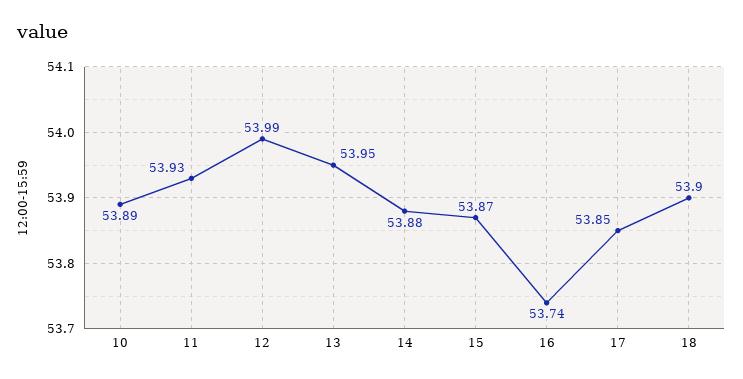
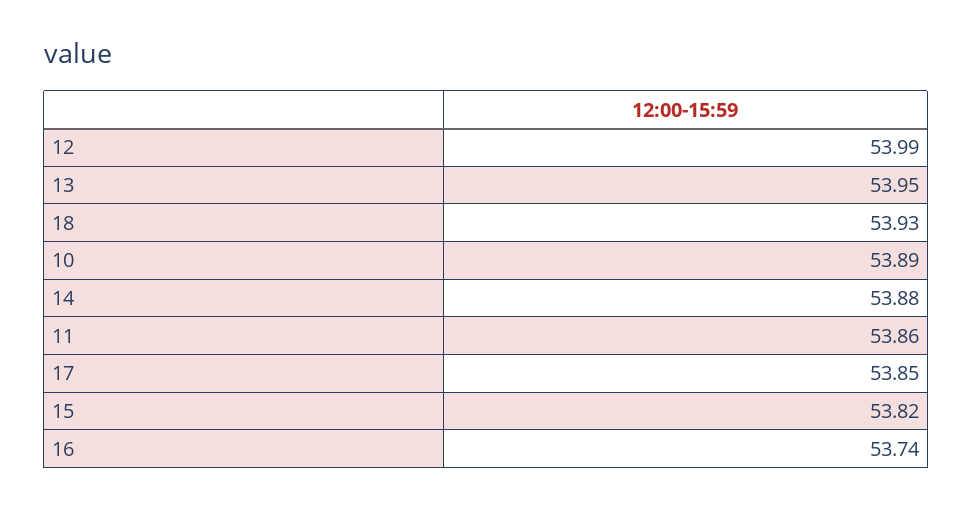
  {
    "10": 53.89,
-   "11": 53.93,
+   "11": 53.86,
    "12": 53.99,
    "13": 53.95,
    "14": 53.88,
-   "15": 53.87,
+   "15": 53.82,
    "16": 53.74,
    "17": 53.85,
-   "18": 53.9
+   "18": 53.93
  }

